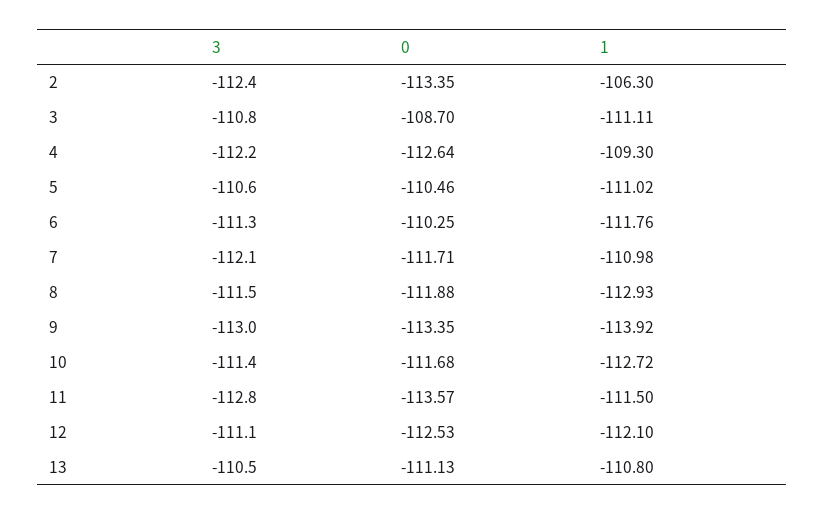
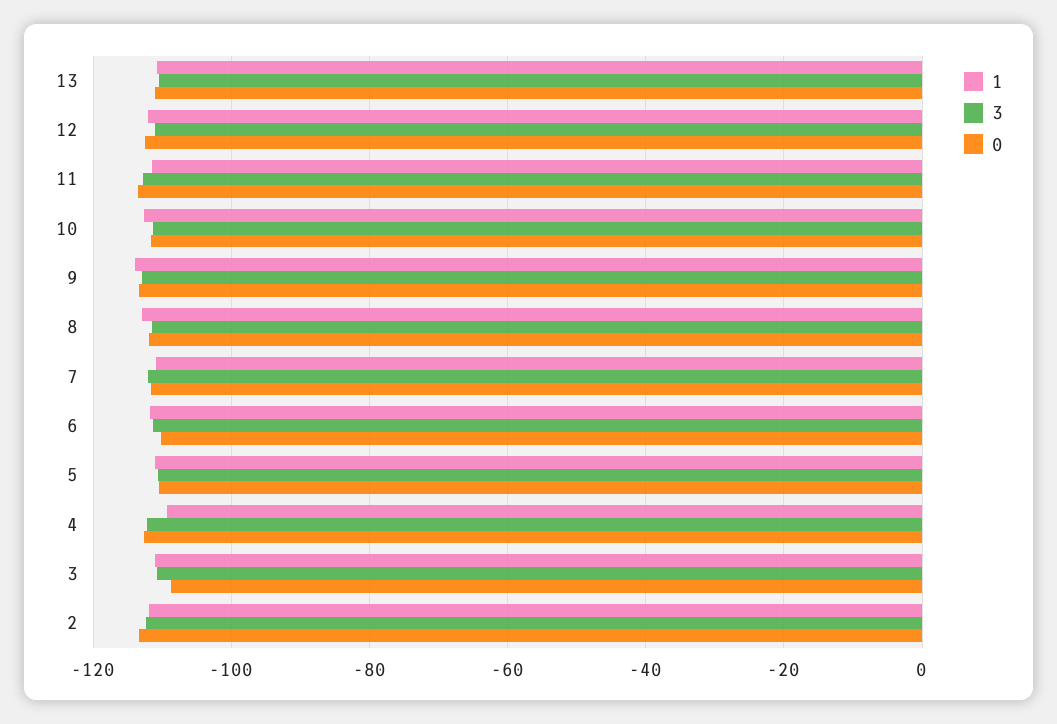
  {
    "3": {
      "2": -112.4,
      "3": -110.8,
      "4": -112.2,
      "5": -110.6,
      "6": -111.3,
      "7": -112.1,
      "8": -111.5,
      "9": -113,
      "10": -111.4,
      "11": -112.8,
      "12": -111.1,
      "13": -110.5
    },
    "0": {
      "2": -113.35,
      "3": -108.7,
      "4": -112.64,
      "5": -110.46,
      "6": -110.25,
      "7": -111.71,
      "8": -111.88,
      "9": -113.35,
      "10": -111.68,
      "11": -113.57,
      "12": -112.53,
      "13": -111.13
    },
    "1": {
-     "2": -106.3,
+     "2": -112,
      "3": -111.11,
      "4": -109.3,
      "5": -111.02,
      "6": -111.76,
      "7": -110.98,
      "8": -112.93,
      "9": -113.92,
      "10": -112.72,
      "11": -111.5,
      "12": -112.1,
      "13": -110.8
    }
  }

